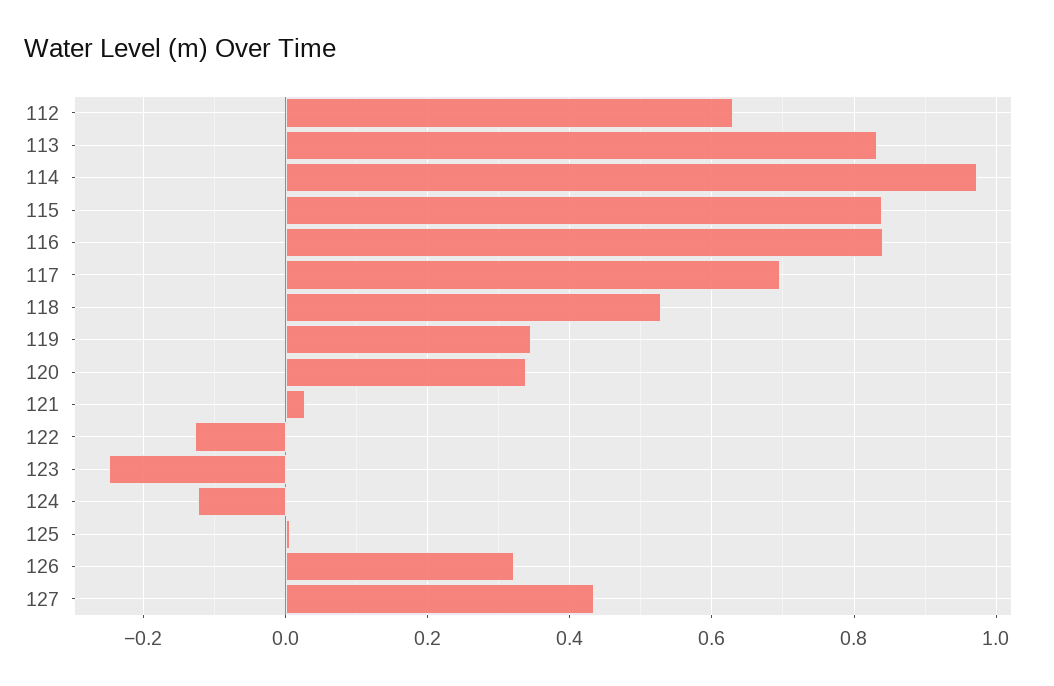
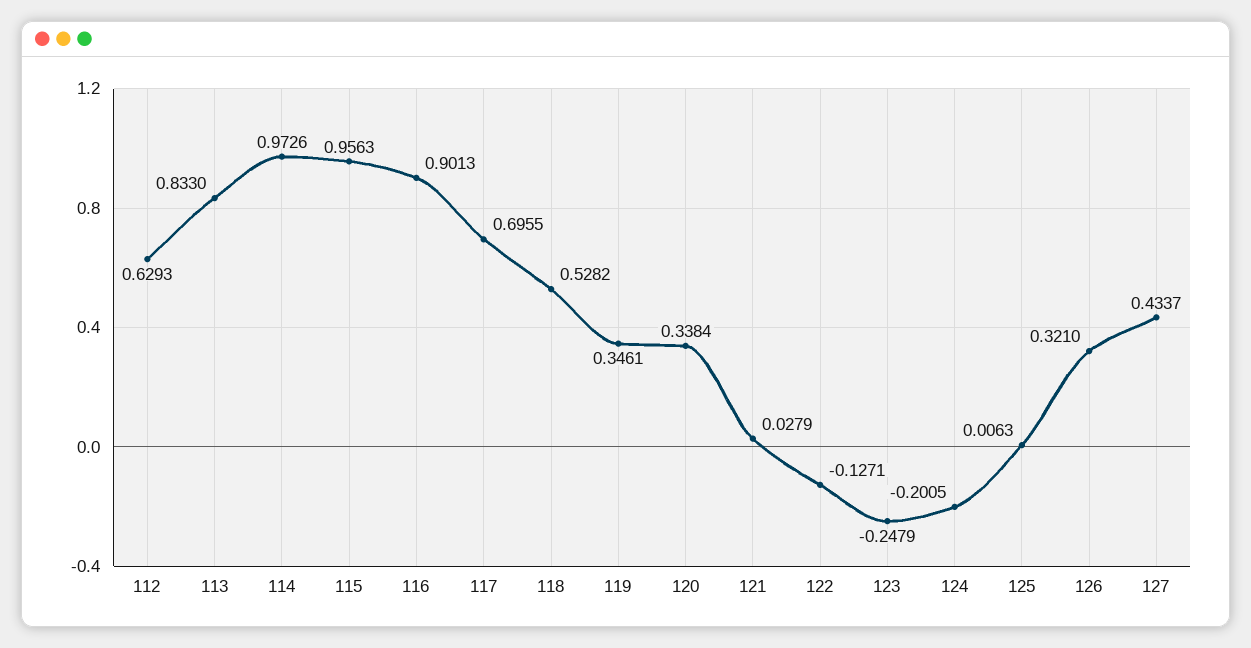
  {
    "112": 0.6293,
    "113": 0.833,
    "114": 0.9726,
-   "115": 0.84,
+   "115": 0.9563,
-   "116": 0.84,
+   "116": 0.9013,
    "117": 0.6955,
    "118": 0.5282,
    "119": 0.3461,
    "120": 0.3384,
    "121": 0.0279,
    "122": -0.1271,
    "123": -0.2479,
-   "124": -0.12,
+   "124": -0.2005,
    "125": 0.0063,
    "126": 0.321,
    "127": 0.4337
  }

